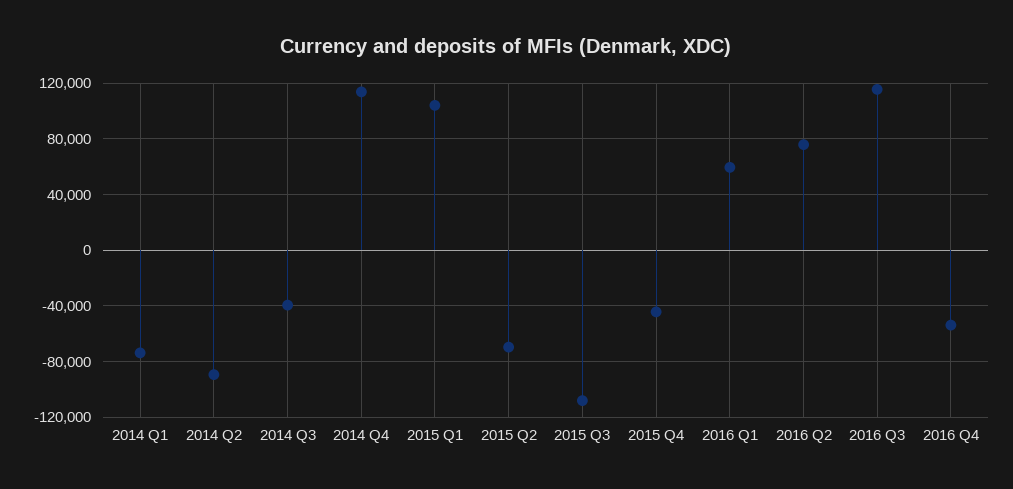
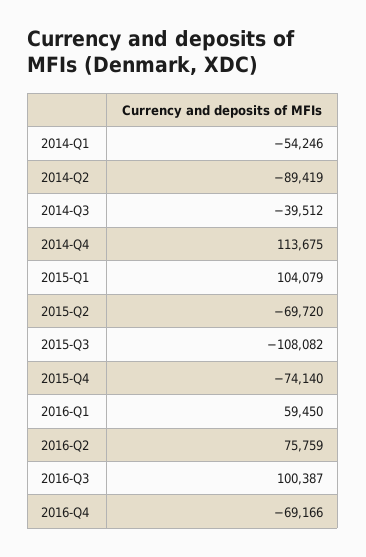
  {
-   "2014 Q1": -75000,
+   "2014 Q1": -54246,
    "2014 Q2": -89419,
    "2014 Q3": -39512,
    "2014 Q4": 113675,
    "2015 Q1": 104079,
    "2015 Q2": -69720,
    "2015 Q3": -108082,
-   "2015 Q4": -45000,
+   "2015 Q4": -74140,
    "2016 Q1": 59450,
    "2016 Q2": 75759,
-   "2016 Q3": 115000,
+   "2016 Q3": 100387,
-   "2016 Q4": -55000
+   "2016 Q4": -69166
  }

